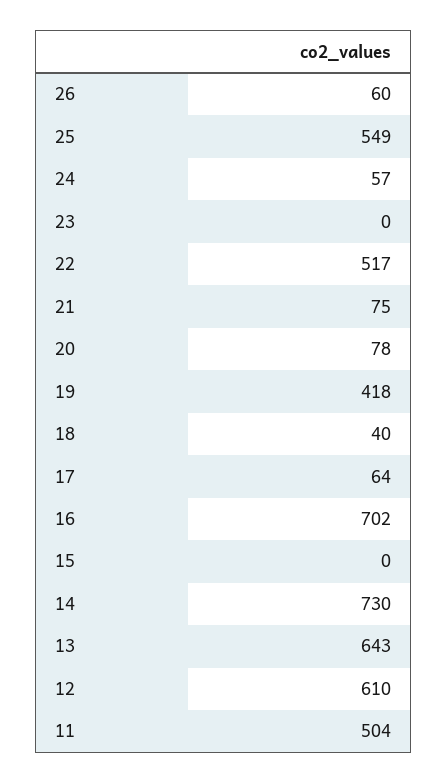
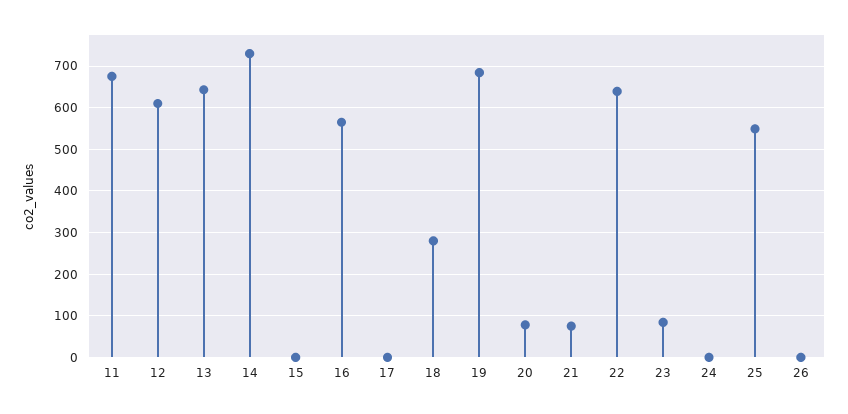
  {
-   "26": 60,
+   "26": 0,
    "25": 549,
-   "24": 57,
+   "24": 0,
-   "23": 0,
+   "23": 80,
-   "22": 517,
+   "22": 640,
    "21": 75,
    "20": 78,
-   "19": 418,
+   "19": 680,
-   "18": 40,
+   "18": 280,
-   "17": 64,
+   "17": 0,
-   "16": 702,
+   "16": 560,
    "15": 0,
    "14": 730,
    "13": 643,
    "12": 610,
-   "11": 504
+   "11": 680
  }

